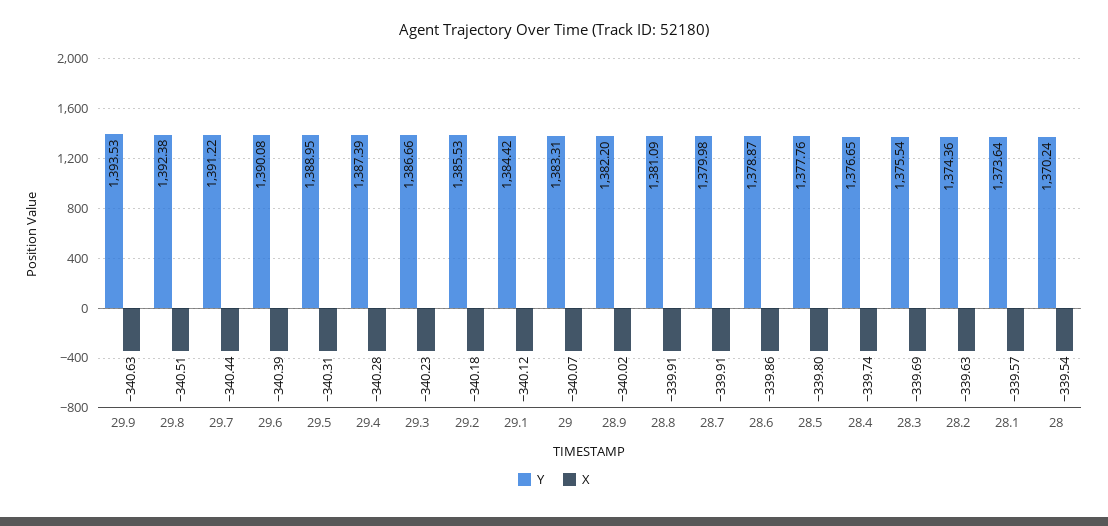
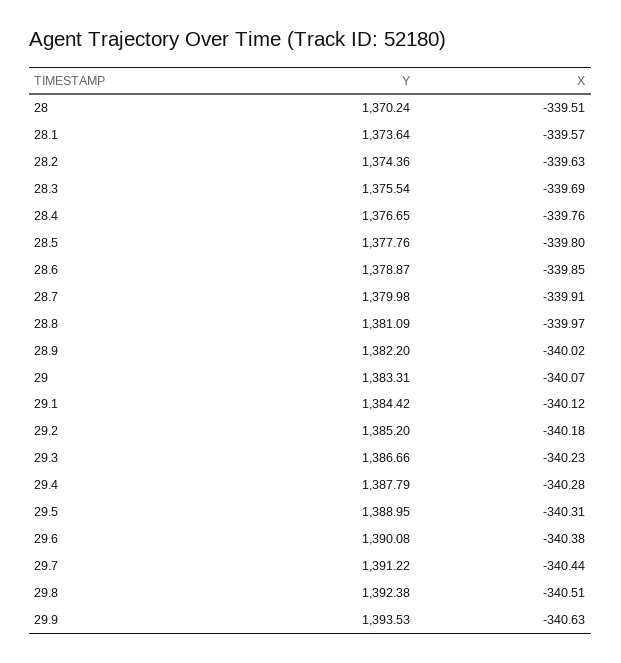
  {
    "Y": {
      "29.9": 1393.53,
      "29.8": 1392.38,
      "29.7": 1391.22,
      "29.6": 1390.08,
      "29.5": 1388.95,
-     "29.4": 1387.39,
+     "29.4": 1387.79,
      "29.3": 1386.66,
-     "29.2": 1385.53,
+     "29.2": 1385.2,
      "29.1": 1384.42,
      "29": 1383.31,
      "28.9": 1382.2,
      "28.8": 1381.09,
      "28.7": 1379.98,
      "28.6": 1378.87,
      "28.5": 1377.76,
      "28.4": 1376.65,
      "28.3": 1375.54,
      "28.2": 1374.36,
      "28.1": 1373.64,
      "28": 1370.24
    },
    "X": {
      "29.9": -340.63,
      "29.8": -340.51,
      "29.7": -340.44,
-     "29.6": -340.39,
+     "29.6": -340.38,
      "29.5": -340.31,
      "29.4": -340.28,
      "29.3": -340.23,
      "29.2": -340.18,
      "29.1": -340.12,
      "29": -340.07,
      "28.9": -340.02,
-     "28.8": -339.91,
+     "28.8": -339.97,
      "28.7": -339.91,
-     "28.6": -339.86,
+     "28.6": -339.85,
      "28.5": -339.8,
-     "28.4": -339.74,
+     "28.4": -339.76,
      "28.3": -339.69,
      "28.2": -339.63,
      "28.1": -339.57,
-     "28": -339.54
+     "28": -339.51
    }
  }

